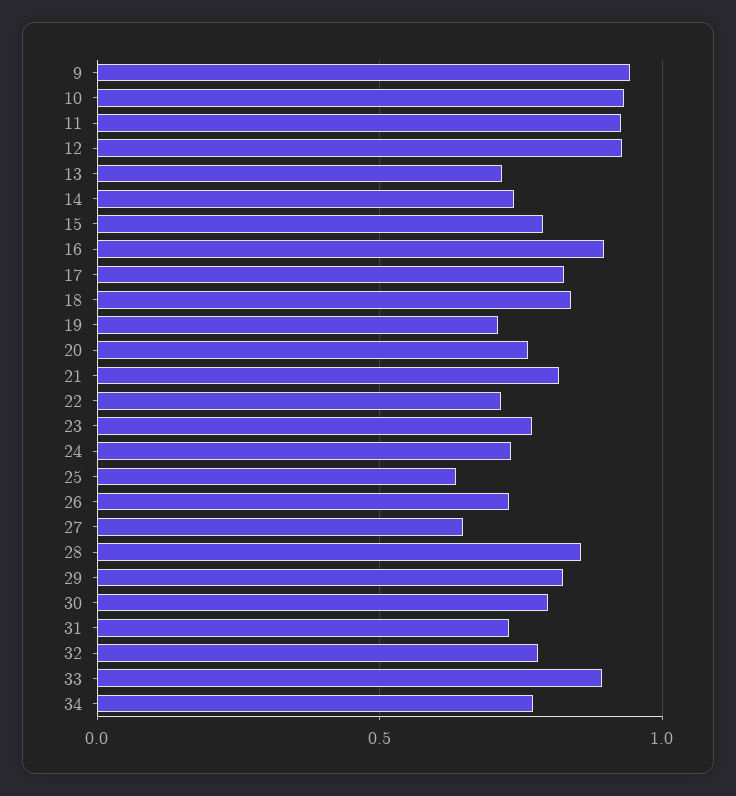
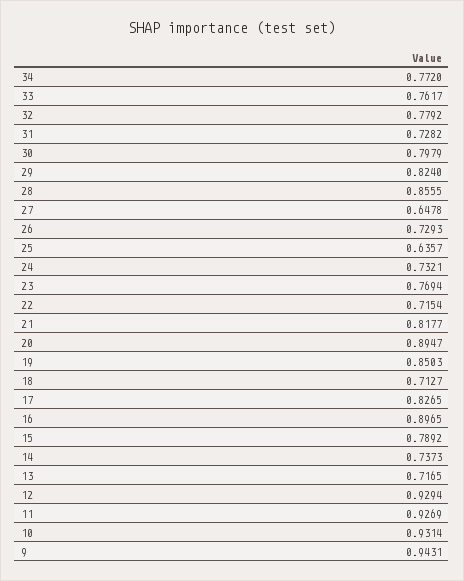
  {
    "9": 0.9431,
    "10": 0.9314,
    "11": 0.9269,
    "12": 0.9294,
    "13": 0.7165,
    "14": 0.7373,
    "15": 0.7892,
    "16": 0.8965,
    "17": 0.8265,
-   "18": 0.85,
+   "18": 0.7127,
-   "19": 0.7,
+   "19": 0.8503,
-   "20": 0.75,
+   "20": 0.8947,
    "21": 0.8177,
    "22": 0.7154,
    "23": 0.7694,
    "24": 0.7321,
    "25": 0.6357,
    "26": 0.7293,
    "27": 0.6478,
    "28": 0.8555,
    "29": 0.824,
    "30": 0.7979,
    "31": 0.7282,
    "32": 0.7792,
-   "33": 0.9,
+   "33": 0.7617,
    "34": 0.772
  }

